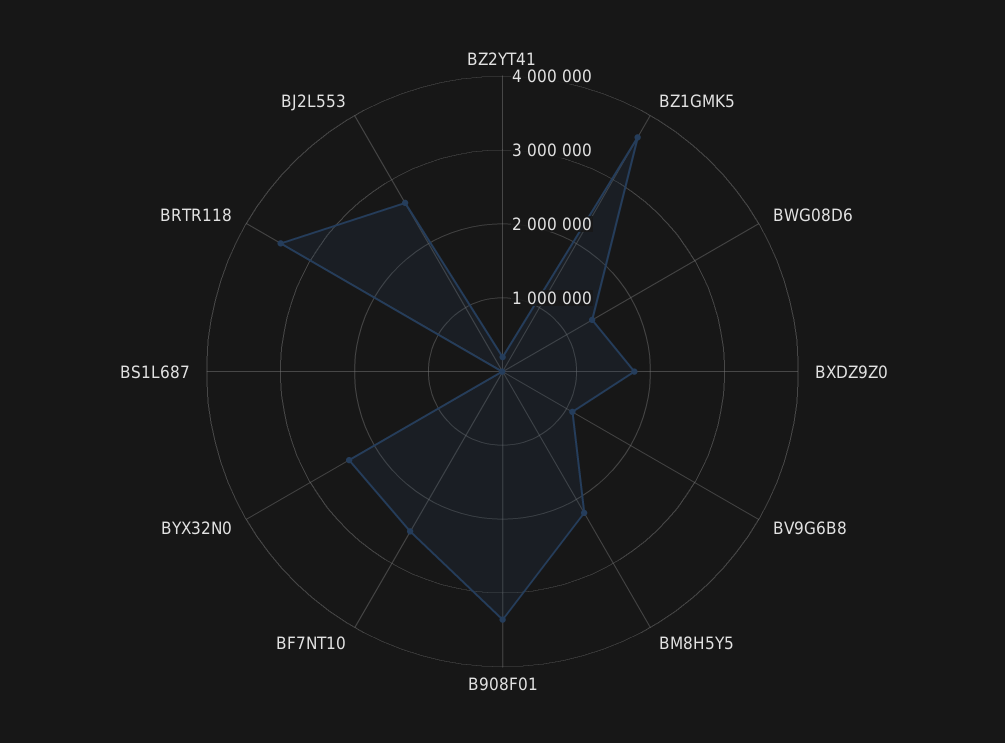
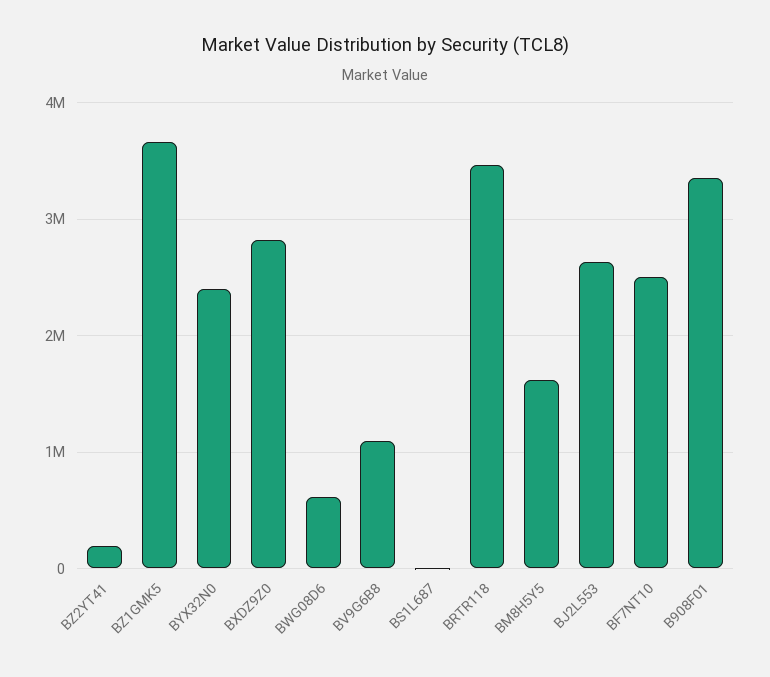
  {
    "BZ2YT41": 200000,
    "BZ1GMK5": 3700000,
-   "BWG08D6": 1400000,
+   "BWG08D6": 600000,
-   "BXDZ9Z0": 1800000,
+   "BXDZ9Z0": 2800000,
    "BV9G6B8": 1100000,
-   "BM8H5Y5": 2200000,
+   "BM8H5Y5": 1600000,
    "B908F01": 3400000,
    "BF7NT10": 2500000,
    "BYX32N0": 2400000,
    "BS1L687": 0,
    "BRTR118": 3500000,
    "BJ2L553": 2600000
  }

